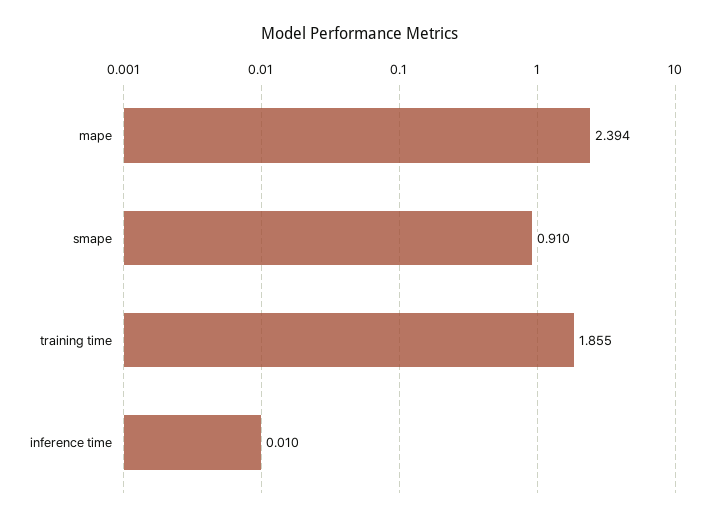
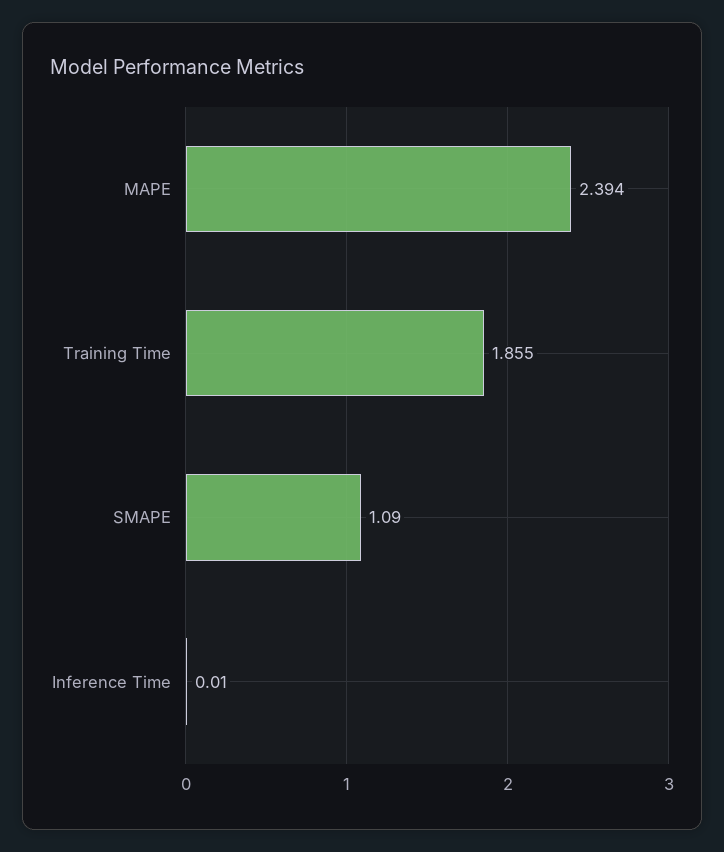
  {
    "mape": 2.394,
-   "smape": 0.91,
+   "smape": 1.09,
    "training time": 1.855,
    "inference time": 0.01
  }

